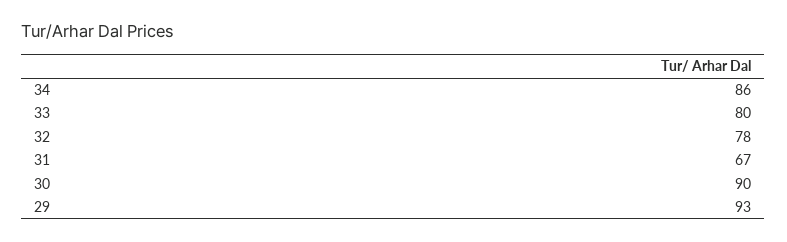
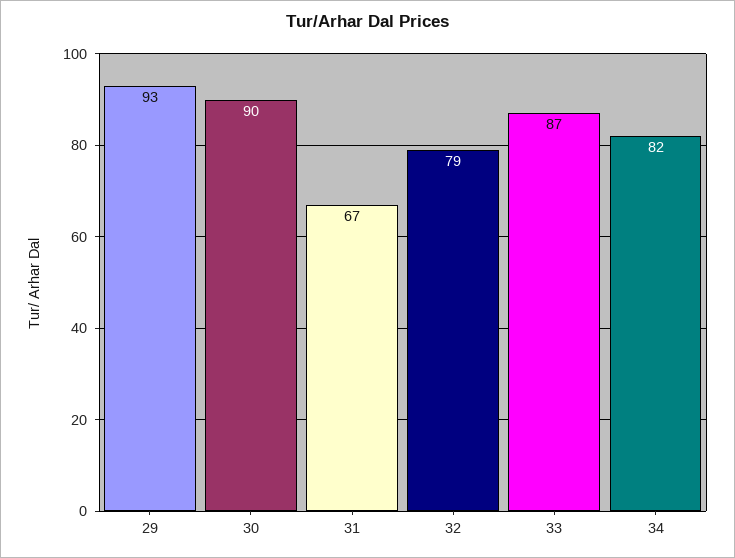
  {
-   "34": 86,
+   "34": 82,
-   "33": 80,
+   "33": 87,
-   "32": 78,
+   "32": 79,
    "31": 67,
    "30": 90,
    "29": 93
  }

